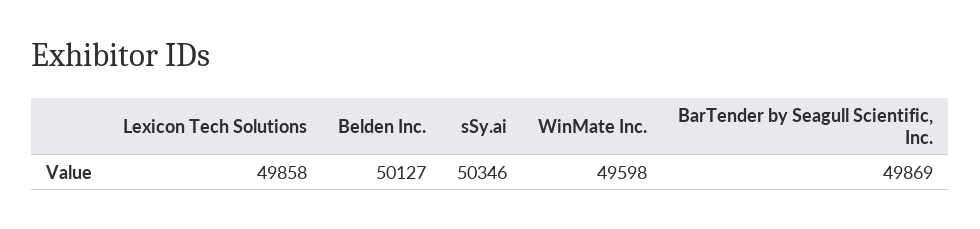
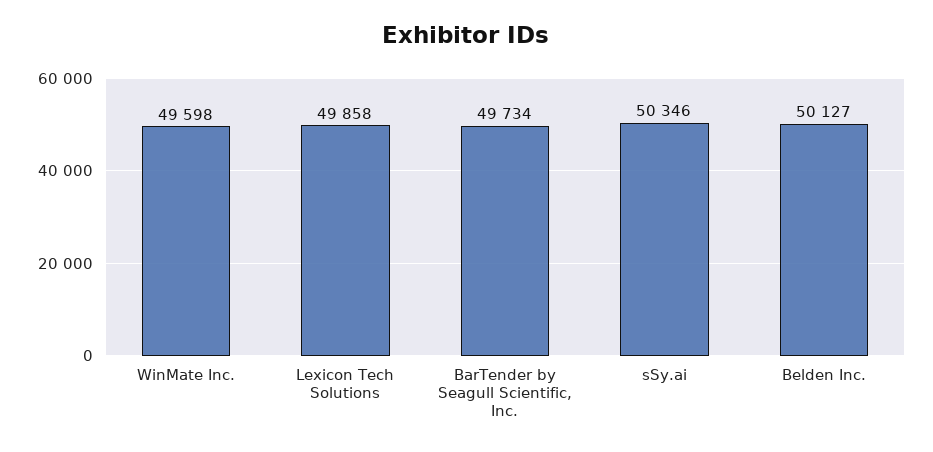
  {
    "Lexicon Tech Solutions": 49858,
    "Belden Inc.": 50127,
    "sSy.ai": 50346,
    "WinMate Inc.": 49598,
-   "BarTender by Seagull Scientific, Inc.": 49869
+   "BarTender by Seagull Scientific, Inc.": 49734
  }

